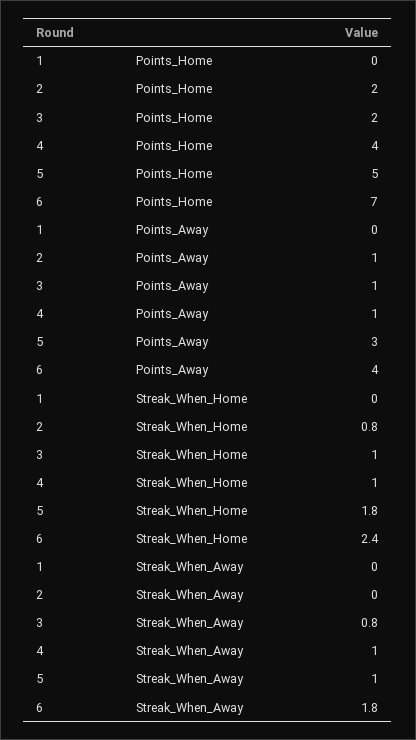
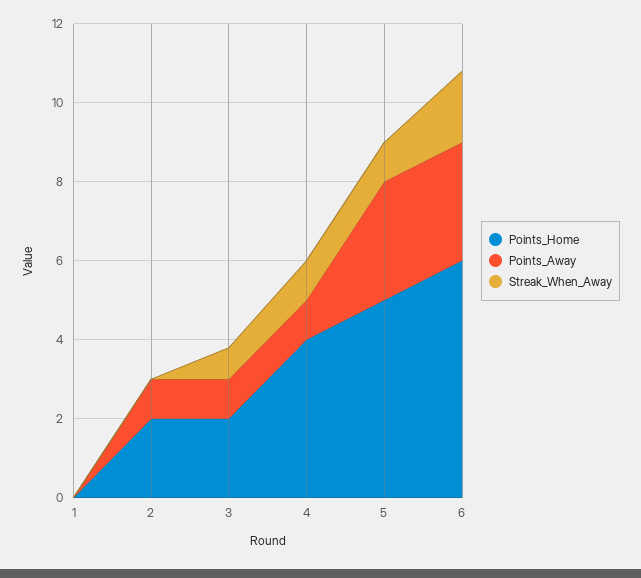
  {
    "Points_Home": {
      "1": 0,
      "2": 2,
      "3": 2,
      "4": 4,
      "5": 5,
-     "6": 7
+     "6": 6
    },
    "Points_Away": {
      "1": 0,
      "2": 1,
      "3": 1,
      "4": 1,
      "5": 3,
-     "6": 4
+     "6": 3
    },
-   "Streak_When_Home": {
-     "1": 0,
-     "2": 0.8,
-     "3": 1,
-     "4": 1,
-     "5": 1.8,
-     "6": 2.4
-   },
    "Streak_When_Away": {
      "1": 0,
      "2": 0,
      "3": 0.8,
      "4": 1,
      "5": 1,
      "6": 1.8
    }
  }

